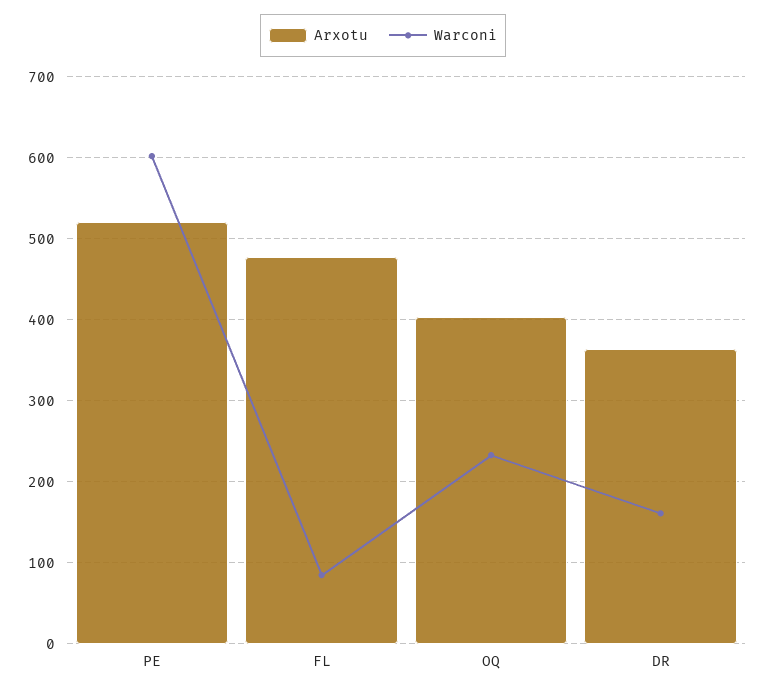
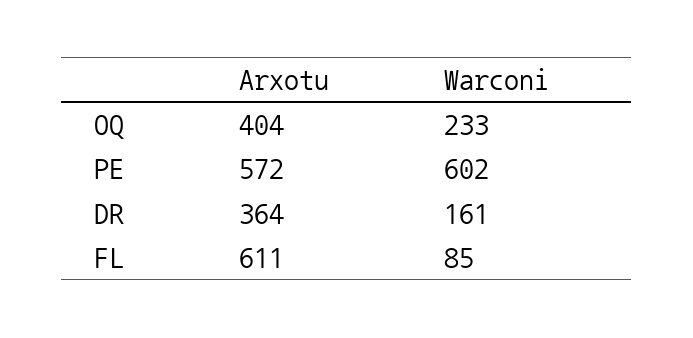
  {
    "Arxotu": {
-     "PE": 520,
+     "PE": 572,
-     "FL": 480,
+     "FL": 611,
      "OQ": 404,
      "DR": 364
    },
    "Warconi": {
      "PE": 602,
      "FL": 85,
      "OQ": 233,
      "DR": 161
    }
  }

